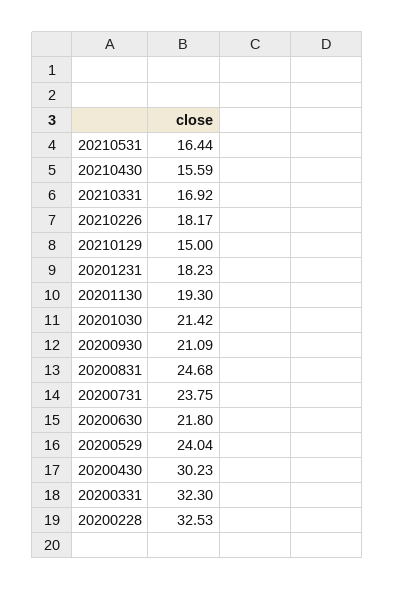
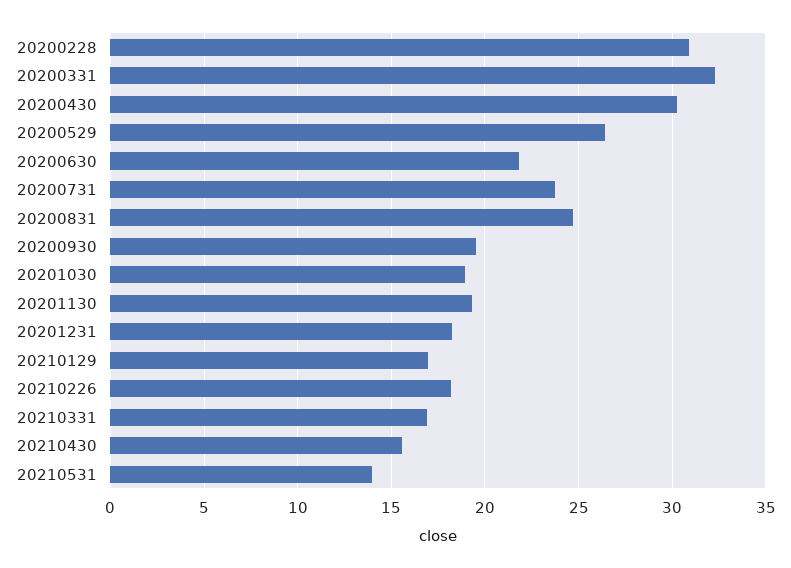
  {
-   "20210531": 16.44,
+   "20210531": 14,
    "20210430": 15.59,
    "20210331": 16.92,
    "20210226": 18.17,
-   "20210129": 15,
+   "20210129": 17,
    "20201231": 18.23,
    "20201130": 19.3,
-   "20201030": 21.42,
+   "20201030": 19,
-   "20200930": 21.09,
+   "20200930": 19.5,
    "20200831": 24.68,
    "20200731": 23.75,
    "20200630": 21.8,
-   "20200529": 24.04,
+   "20200529": 26.5,
    "20200430": 30.23,
    "20200331": 32.3,
-   "20200228": 32.53
+   "20200228": 31
  }

